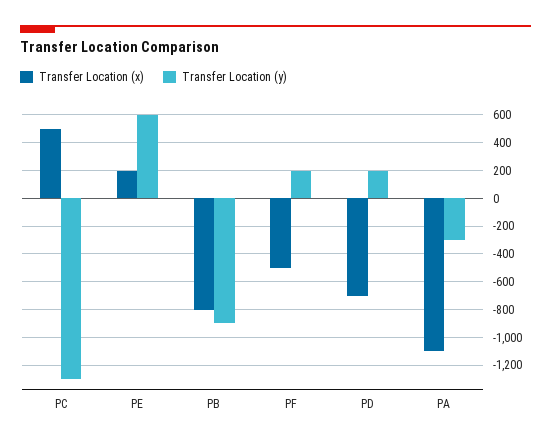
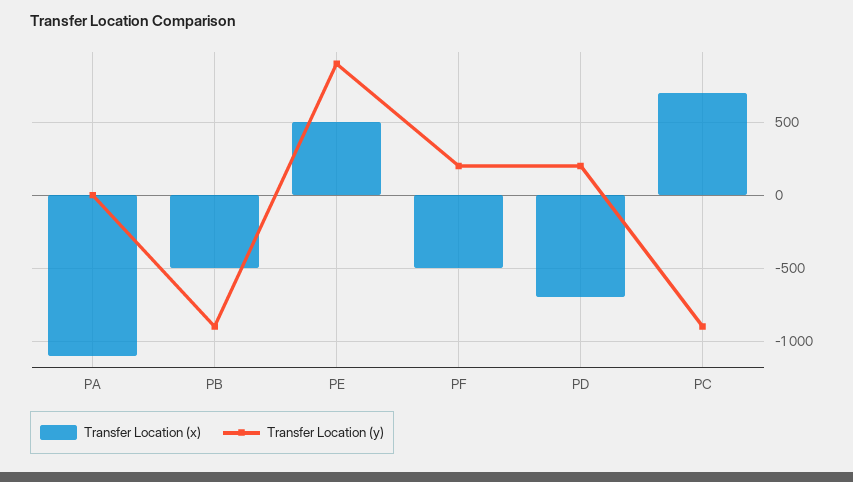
  {
    "Transfer Location (x)": {
-     "PC": 500,
+     "PC": 700,
-     "PE": 200,
+     "PE": 500,
-     "PB": -800,
+     "PB": -500,
      "PF": -500,
      "PD": -700,
      "PA": -1100
    },
    "Transfer Location (y)": {
-     "PC": -1300,
+     "PC": -900,
-     "PE": 600,
+     "PE": 900,
      "PB": -900,
      "PF": 200,
      "PD": 200,
-     "PA": -300
+     "PA": 0
    }
  }

